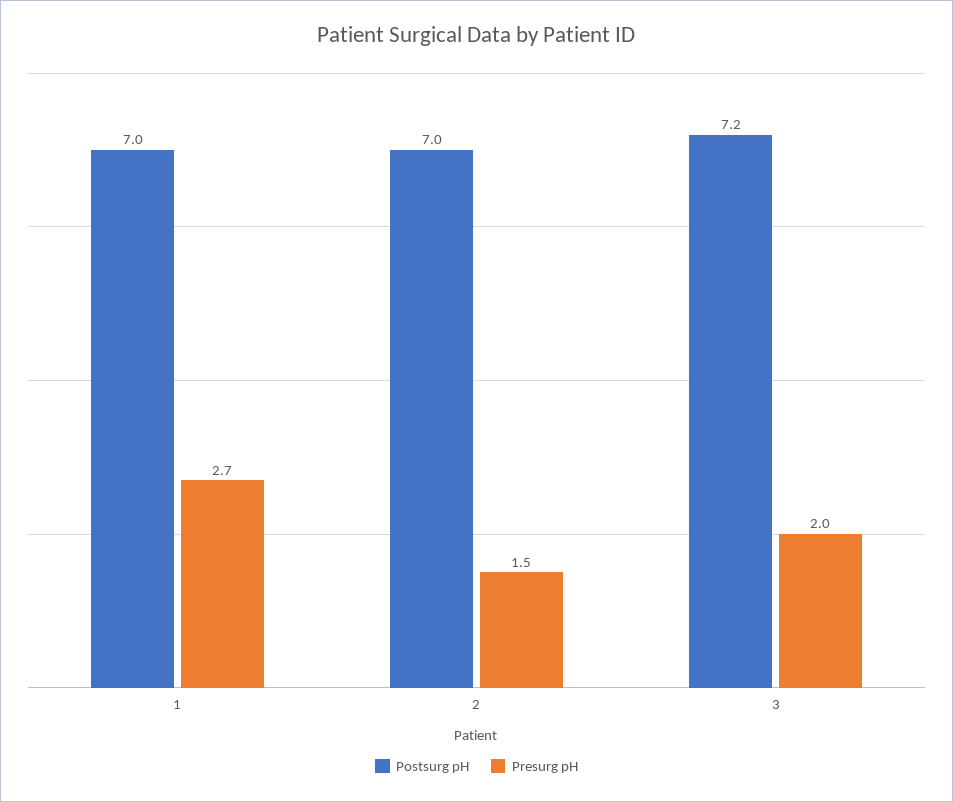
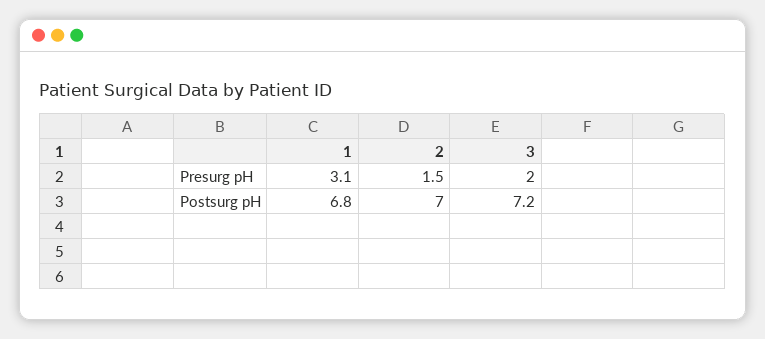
  {
    "Postsurg pH": {
-     "1": 7,
+     "1": 6.8,
      "2": 7,
      "3": 7.2
    },
    "Presurg pH": {
-     "1": 2.7,
+     "1": 3.1,
      "2": 1.5,
      "3": 2
    }
  }

